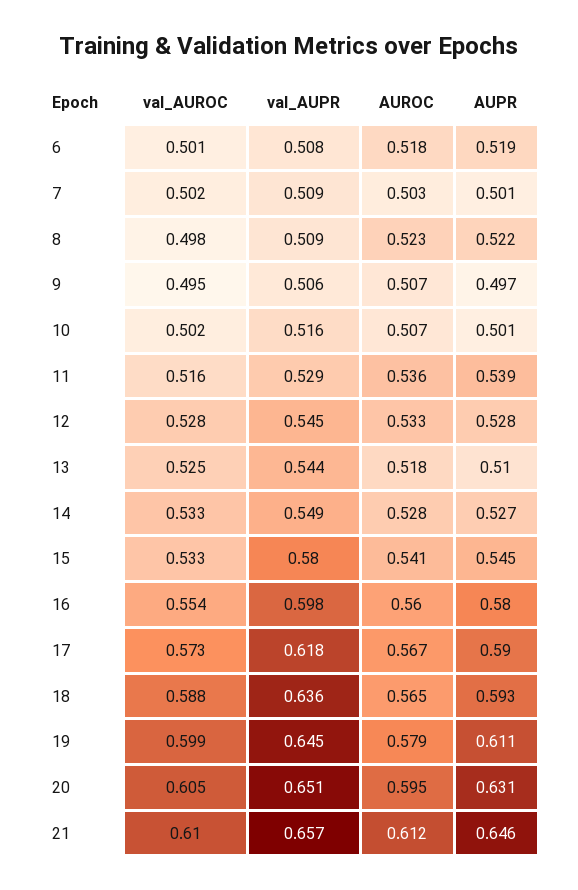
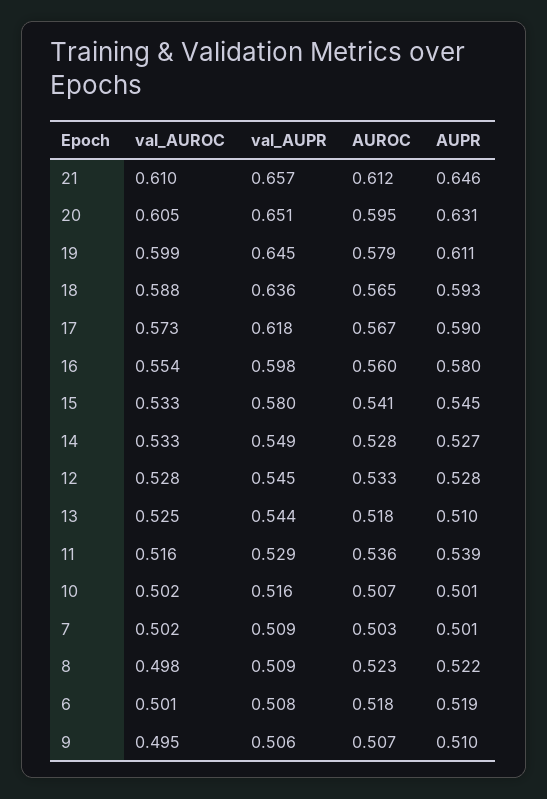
  {
    "val_AUROC": {
      "6": 0.501,
      "7": 0.502,
      "8": 0.498,
      "9": 0.495,
      "10": 0.502,
      "11": 0.516,
      "12": 0.528,
      "13": 0.525,
      "14": 0.533,
      "15": 0.533,
      "16": 0.554,
      "17": 0.573,
      "18": 0.588,
      "19": 0.599,
      "20": 0.605,
      "21": 0.61
    },
    "val_AUPR": {
      "6": 0.508,
      "7": 0.509,
      "8": 0.509,
      "9": 0.506,
      "10": 0.516,
      "11": 0.529,
      "12": 0.545,
      "13": 0.544,
      "14": 0.549,
      "15": 0.58,
      "16": 0.598,
      "17": 0.618,
      "18": 0.636,
      "19": 0.645,
      "20": 0.651,
      "21": 0.657
    },
    "AUROC": {
      "6": 0.518,
      "7": 0.503,
      "8": 0.523,
      "9": 0.507,
      "10": 0.507,
      "11": 0.536,
      "12": 0.533,
      "13": 0.518,
      "14": 0.528,
      "15": 0.541,
      "16": 0.56,
      "17": 0.567,
      "18": 0.565,
      "19": 0.579,
      "20": 0.595,
      "21": 0.612
    },
    "AUPR": {
      "6": 0.519,
      "7": 0.501,
      "8": 0.522,
-     "9": 0.497,
+     "9": 0.51,
      "10": 0.501,
      "11": 0.539,
      "12": 0.528,
      "13": 0.51,
      "14": 0.527,
      "15": 0.545,
      "16": 0.58,
      "17": 0.59,
      "18": 0.593,
      "19": 0.611,
      "20": 0.631,
      "21": 0.646
    }
  }

